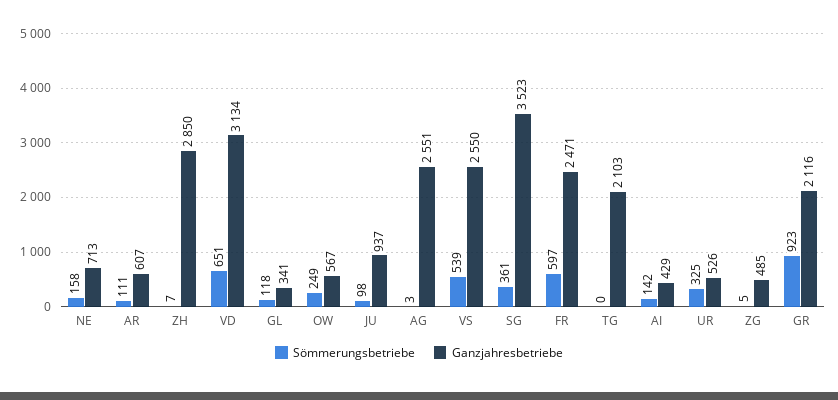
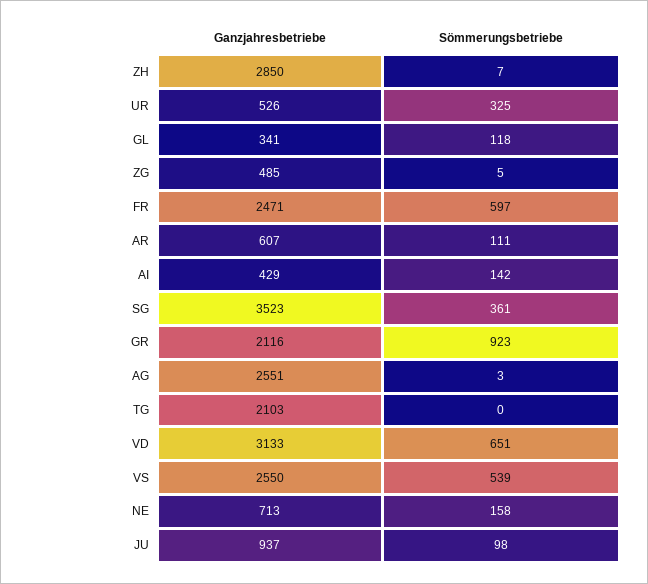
  {
    "Sömmerungsbetriebe": {
      "NE": 158,
      "AR": 111,
      "ZH": 7,
      "VD": 651,
      "GL": 118,
-     "OW": 249,
      "JU": 98,
      "AG": 3,
      "VS": 539,
      "SG": 361,
      "FR": 597,
      "TG": 0,
      "AI": 142,
      "UR": 325,
      "ZG": 5,
      "GR": 923
    },
    "Ganzjahresbetriebe": {
      "NE": 713,
      "AR": 607,
      "ZH": 2850,
-     "VD": 3134,
+     "VD": 3133,
      "GL": 341,
-     "OW": 567,
      "JU": 937,
      "AG": 2551,
      "VS": 2550,
      "SG": 3523,
      "FR": 2471,
      "TG": 2103,
      "AI": 429,
      "UR": 526,
      "ZG": 485,
      "GR": 2116
    }
  }

